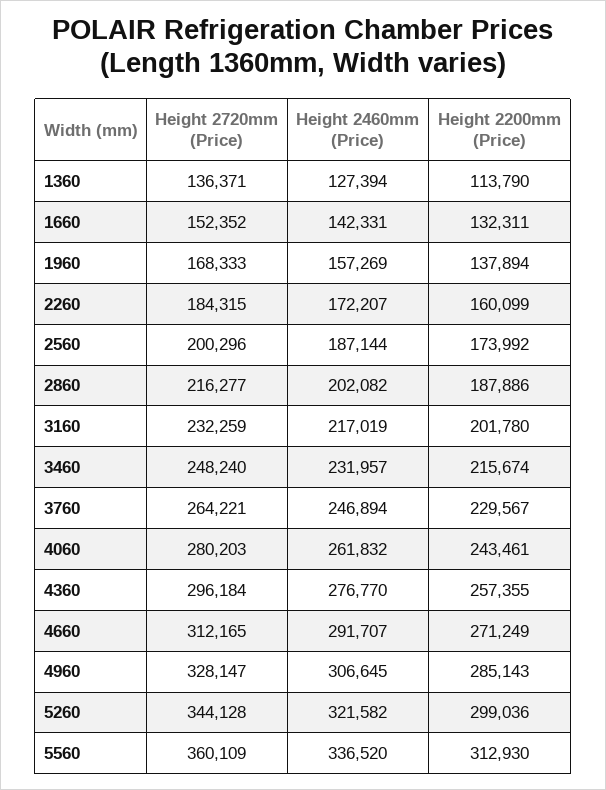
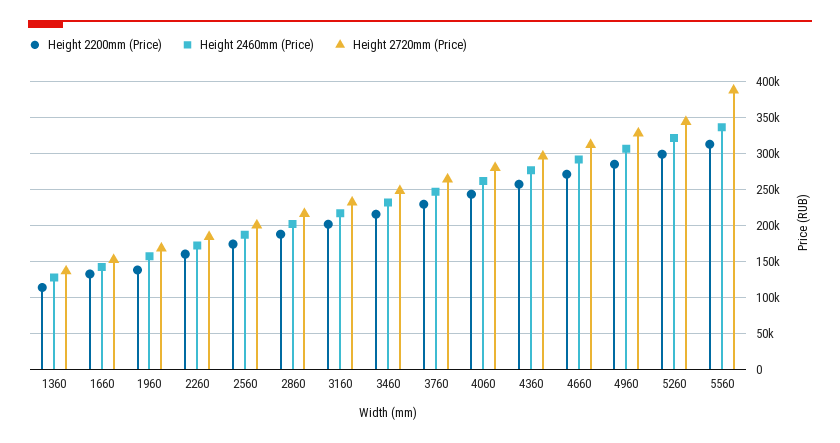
  {
    "Height 2720mm (Price)": {
      "1360": 136371,
      "1660": 152352,
      "1960": 168333,
      "2260": 184315,
      "2560": 200296,
      "2860": 216277,
      "3160": 232259,
      "3460": 248240,
      "3760": 264221,
      "4060": 280203,
      "4360": 296184,
      "4660": 312165,
      "4960": 328147,
      "5260": 344128,
-     "5560": 360109
+     "5560": 390000
    },
    "Height 2460mm (Price)": {
      "1360": 127394,
      "1660": 142331,
      "1960": 157269,
      "2260": 172207,
      "2560": 187144,
      "2860": 202082,
      "3160": 217019,
      "3460": 231957,
      "3760": 246894,
      "4060": 261832,
      "4360": 276770,
      "4660": 291707,
      "4960": 306645,
      "5260": 321582,
      "5560": 336520
    },
    "Height 2200mm (Price)": {
      "1360": 113790,
      "1660": 132311,
      "1960": 137894,
      "2260": 160099,
      "2560": 173992,
      "2860": 187886,
      "3160": 201780,
      "3460": 215674,
      "3760": 229567,
      "4060": 243461,
      "4360": 257355,
      "4660": 271249,
      "4960": 285143,
      "5260": 299036,
      "5560": 312930
    }
  }

